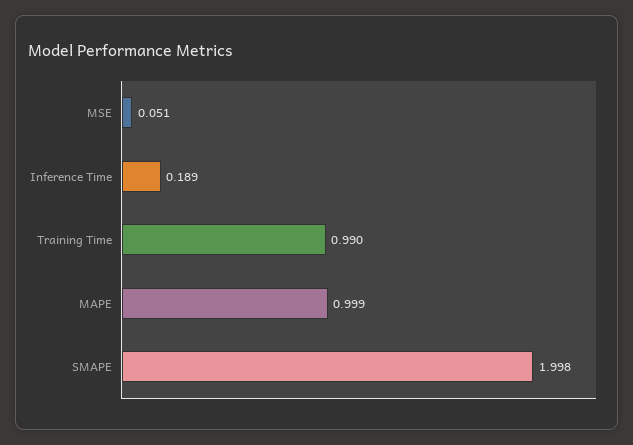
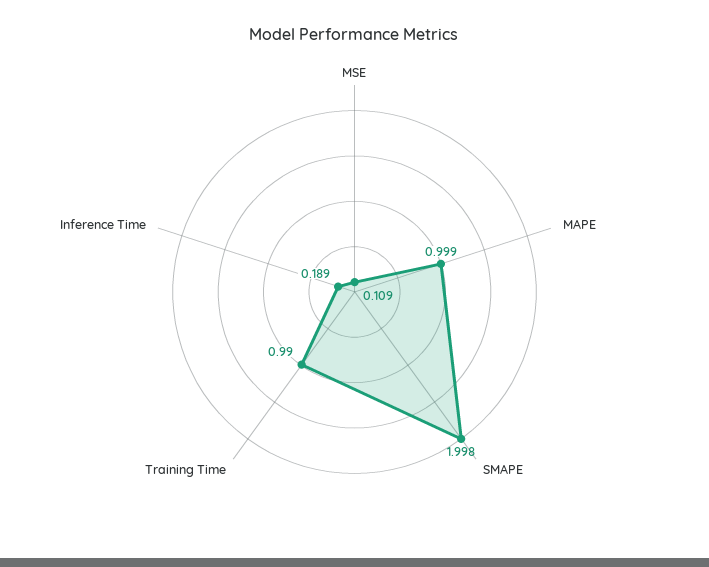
  {
-   "MSE": 0.051,
+   "MSE": 0.109,
    "Inference Time": 0.189,
    "Training Time": 0.99,
    "MAPE": 0.999,
    "SMAPE": 1.998
  }

